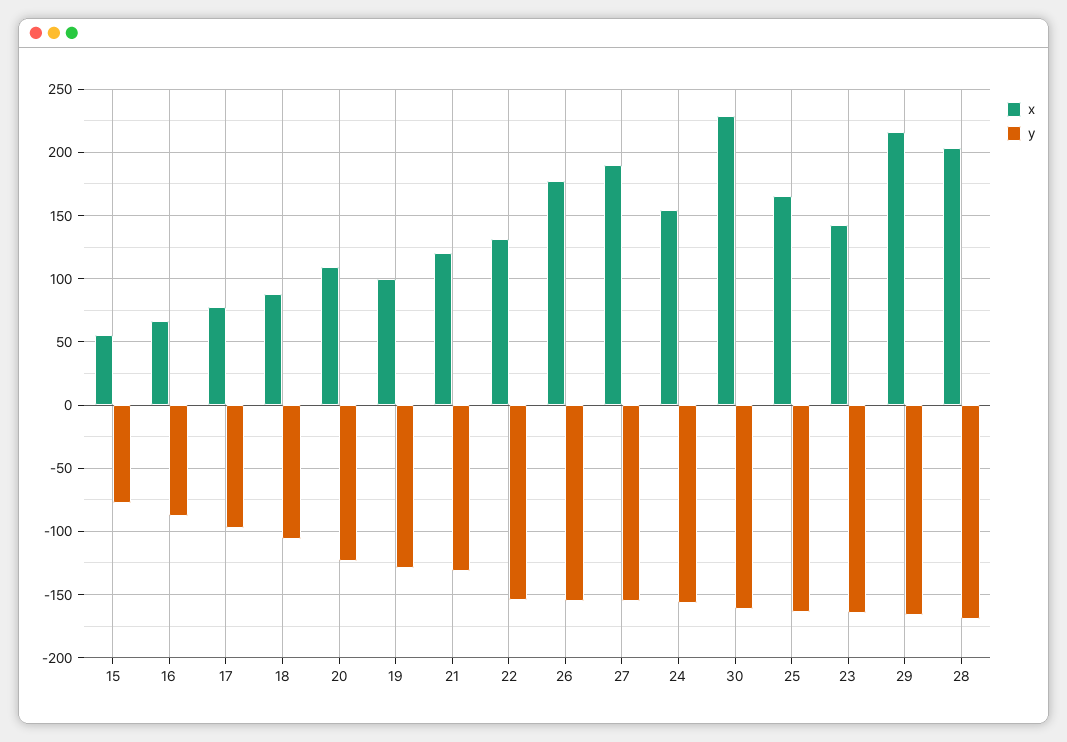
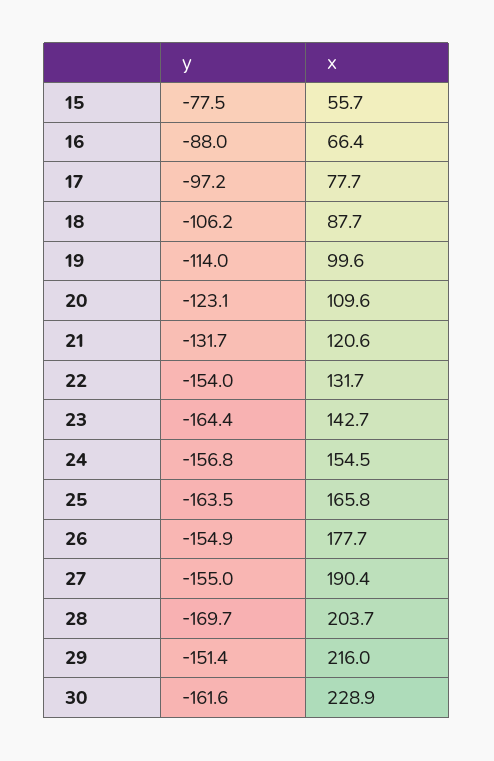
  {
    "x": {
      "15": 55.7,
      "16": 66.4,
      "17": 77.7,
      "18": 87.7,
      "20": 109.6,
      "19": 99.6,
      "21": 120.6,
      "22": 131.7,
      "26": 177.7,
      "27": 190.4,
      "24": 154.5,
      "30": 228.9,
      "25": 165.8,
      "23": 142.7,
      "29": 216,
      "28": 203.7
    },
    "y": {
      "15": -77.5,
      "16": -88,
      "17": -97.2,
      "18": -106.2,
      "20": -123.1,
-     "19": -130,
+     "19": -114,
      "21": -131.7,
      "22": -154,
      "26": -154.9,
      "27": -155,
      "24": -156.8,
      "30": -161.6,
      "25": -163.5,
      "23": -164.4,
-     "29": -165,
+     "29": -151.4,
      "28": -169.7
    }
  }

